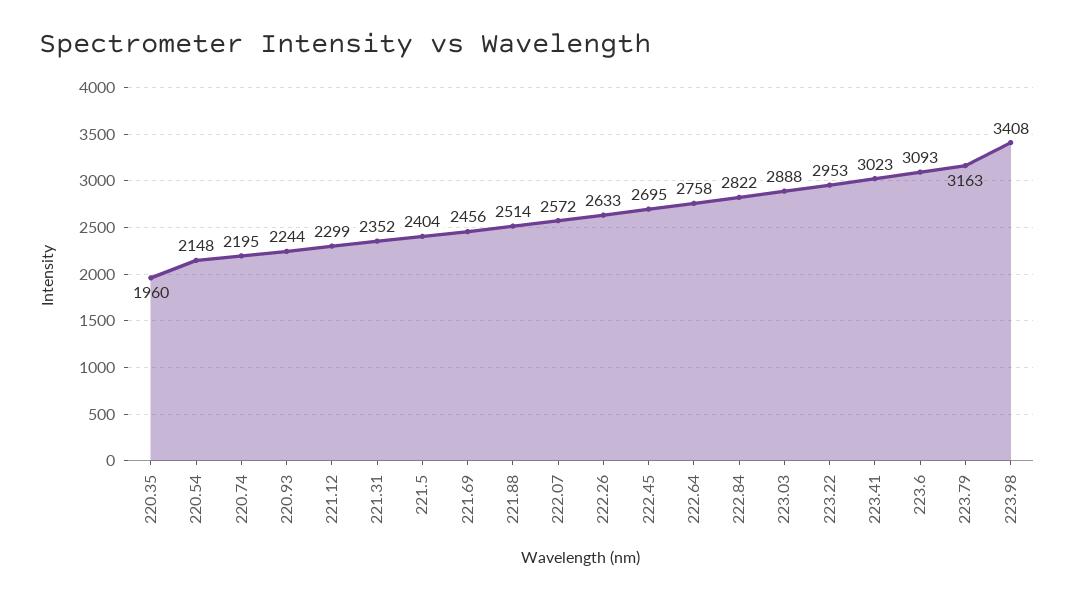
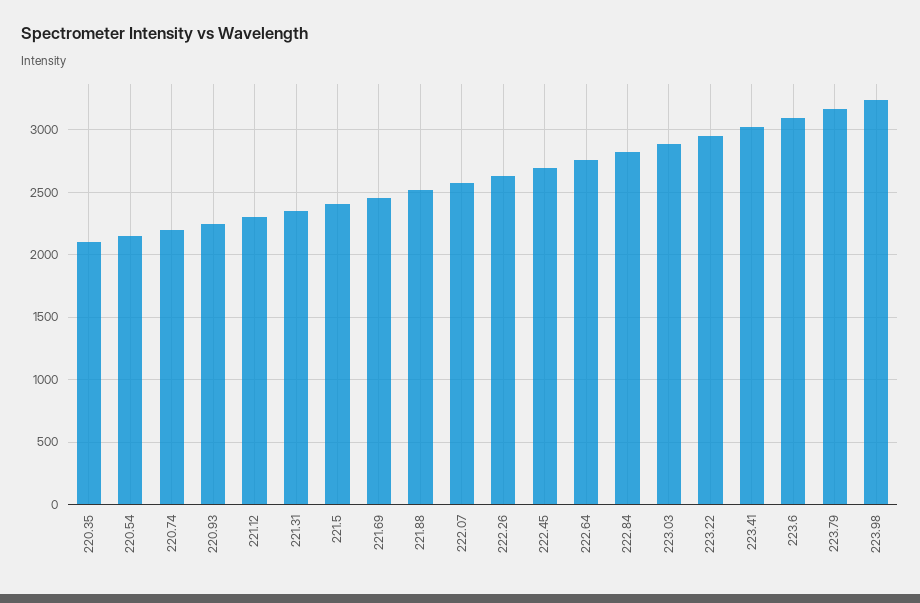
  {
-   "220.35": 1960,
+   "220.35": 2100,
    "220.54": 2148,
    "220.74": 2195,
    "220.93": 2244,
    "221.12": 2299,
    "221.31": 2352,
    "221.5": 2404,
    "221.69": 2456,
    "221.88": 2514,
    "222.07": 2572,
    "222.26": 2633,
    "222.45": 2695,
    "222.64": 2758,
    "222.84": 2822,
    "223.03": 2888,
    "223.22": 2953,
    "223.41": 3023,
    "223.6": 3093,
    "223.79": 3163,
-   "223.98": 3408
+   "223.98": 3250
  }

